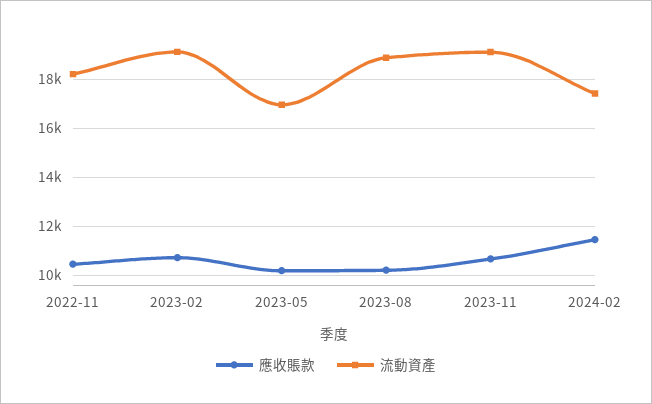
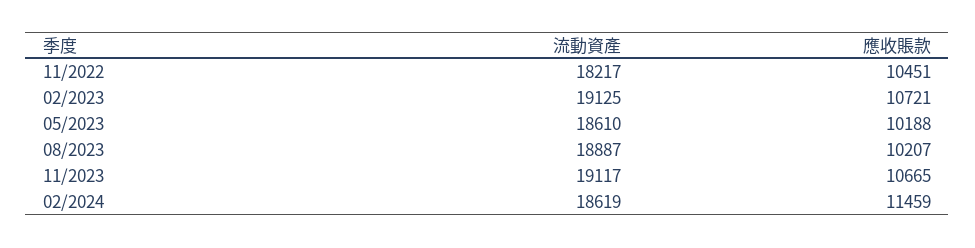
  {
    "應收賬款": {
      "2022-11": 10451,
      "2023-02": 10721,
      "2023-05": 10188,
      "2023-08": 10207,
      "2023-11": 10665,
      "2024-02": 11459
    },
    "流動資產": {
      "2022-11": 18217,
      "2023-02": 19125,
-     "2023-05": 17000,
+     "2023-05": 18610,
      "2023-08": 18887,
      "2023-11": 19117,
-     "2024-02": 17500
+     "2024-02": 18619
    }
  }

